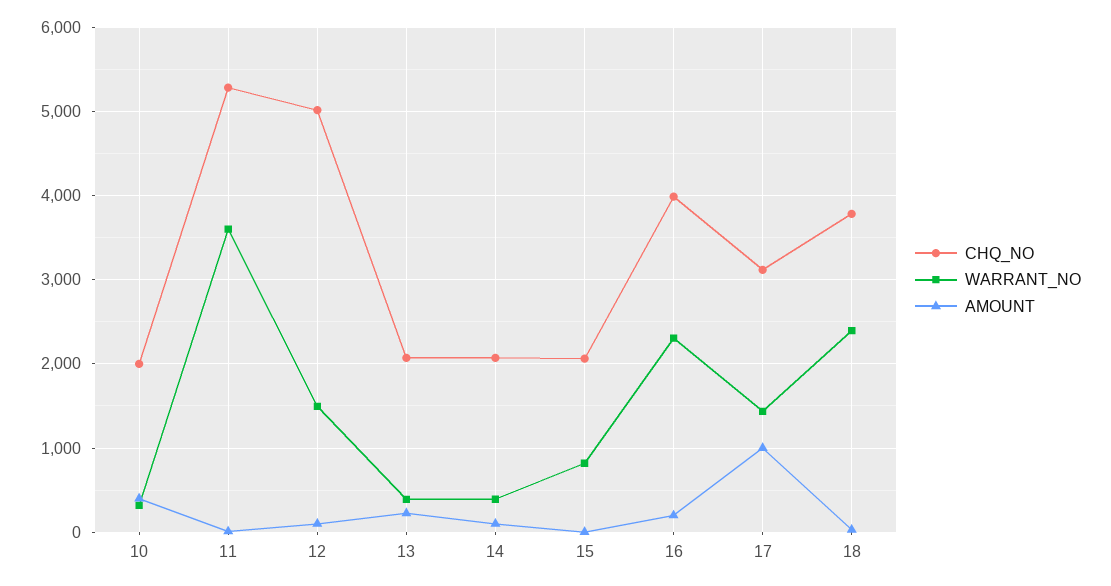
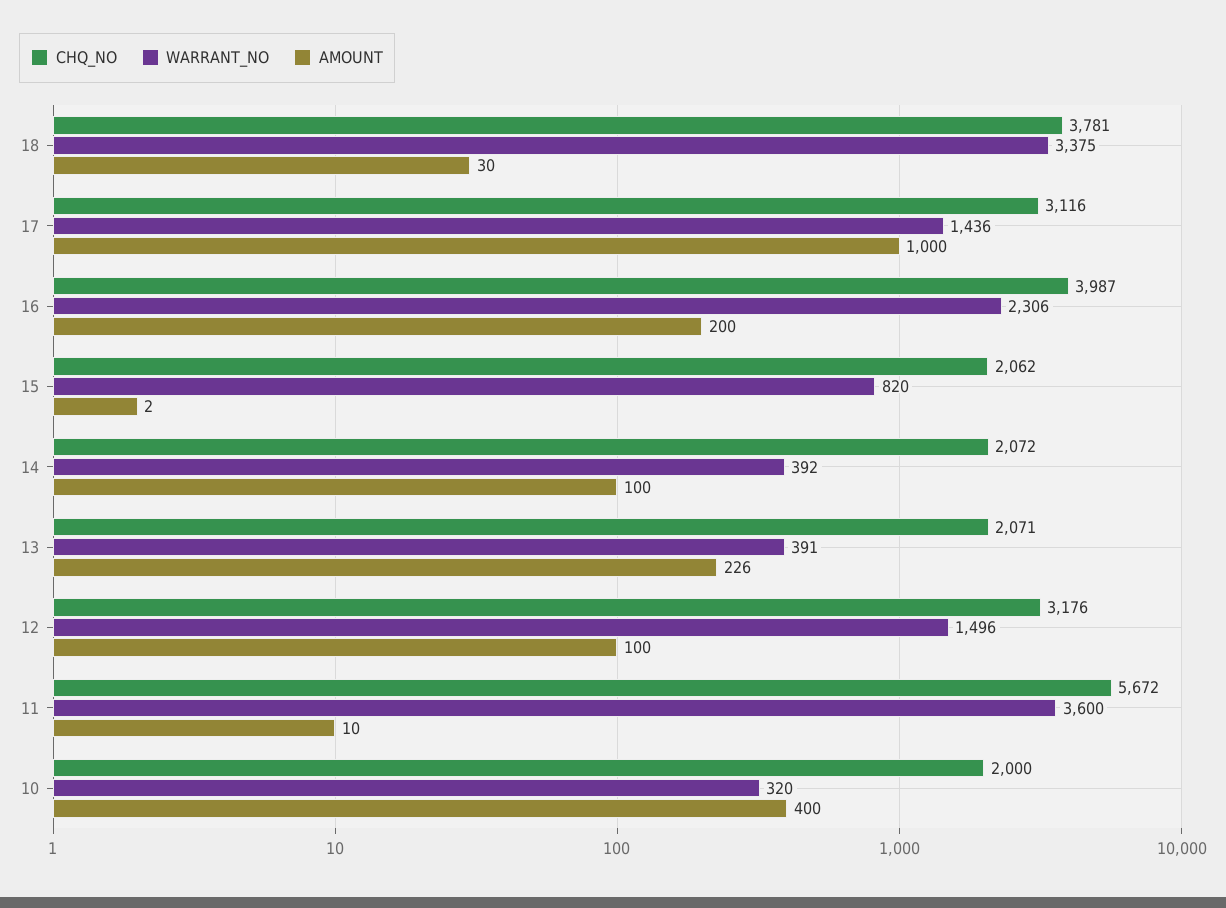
  {
    "CHQ_NO": {
      "10": 2000,
-     "11": 5300,
+     "11": 5672,
-     "12": 5000,
+     "12": 3176,
      "13": 2071,
      "14": 2072,
      "15": 2062,
      "16": 3987,
      "17": 3116,
      "18": 3781
    },
    "WARRANT_NO": {
      "10": 320,
      "11": 3600,
      "12": 1496,
      "13": 391,
      "14": 392,
      "15": 820,
      "16": 2306,
      "17": 1436,
-     "18": 2400
+     "18": 3375
    },
    "AMOUNT": {
      "10": 400,
      "11": 10,
      "12": 100,
      "13": 226,
      "14": 100,
      "15": 2,
      "16": 200,
      "17": 1000,
      "18": 30
    }
  }

